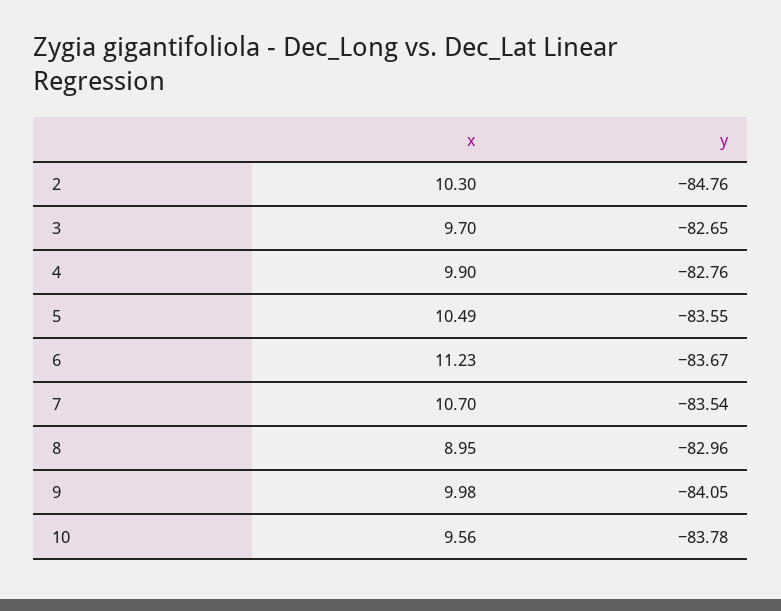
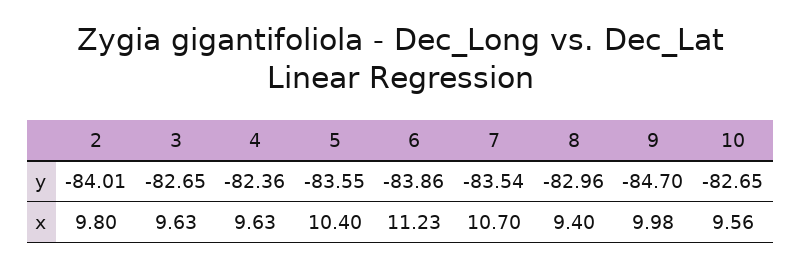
  {
    "x": {
-     "2": 10.3,
+     "2": 9.8,
-     "3": 9.7,
+     "3": 9.63,
-     "4": 9.9,
+     "4": 9.63,
-     "5": 10.49,
+     "5": 10.4,
      "6": 11.23,
      "7": 10.7,
-     "8": 8.95,
+     "8": 9.4,
      "9": 9.98,
      "10": 9.56
    },
    "y": {
-     "2": -84.76,
+     "2": -84.01,
      "3": -82.65,
-     "4": -82.76,
+     "4": -82.36,
      "5": -83.55,
-     "6": -83.67,
+     "6": -83.86,
      "7": -83.54,
      "8": -82.96,
-     "9": -84.05,
+     "9": -84.7,
-     "10": -83.78
+     "10": -82.65
    }
  }

